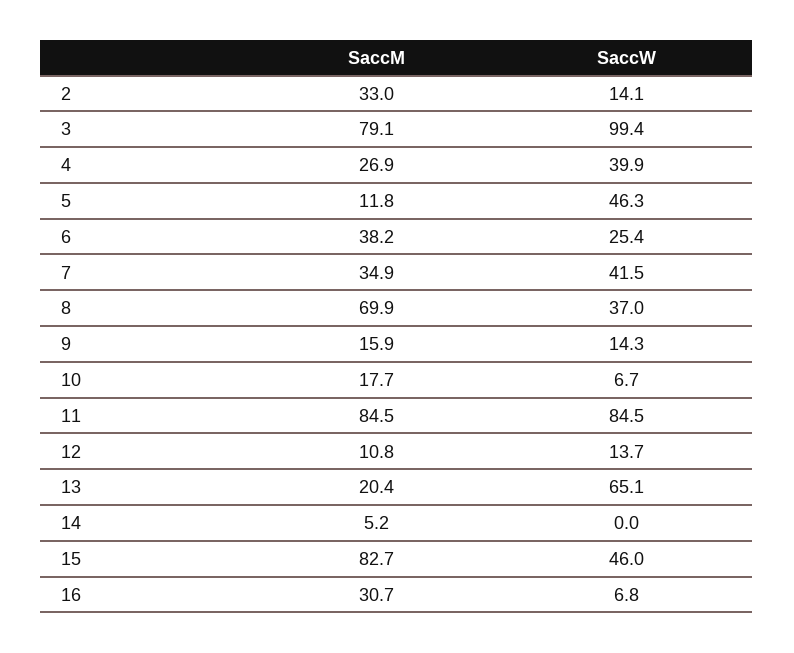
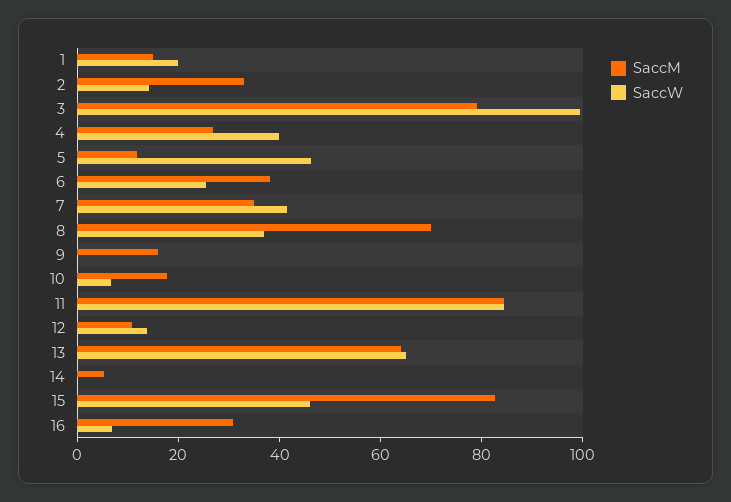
  {
    "SaccM": {
      "2": 33,
      "3": 79.1,
      "4": 26.9,
      "5": 11.8,
      "6": 38.2,
      "7": 34.9,
      "8": 69.9,
      "9": 15.9,
      "10": 17.7,
      "11": 84.5,
      "12": 10.8,
-     "13": 20.4,
+     "13": 65,
      "14": 5.2,
      "15": 82.7,
-     "16": 30.7
+     "16": 30.7,
+     "1": 15
    },
    "SaccW": {
      "2": 14.1,
      "3": 99.4,
      "4": 39.9,
      "5": 46.3,
      "6": 25.4,
      "7": 41.5,
      "8": 37,
-     "9": 14.3,
+     "9": 0,
      "10": 6.7,
      "11": 84.5,
      "12": 13.7,
      "13": 65.1,
      "14": 0,
      "15": 46,
-     "16": 6.8
+     "16": 6.8,
+     "1": 20
    }
  }

